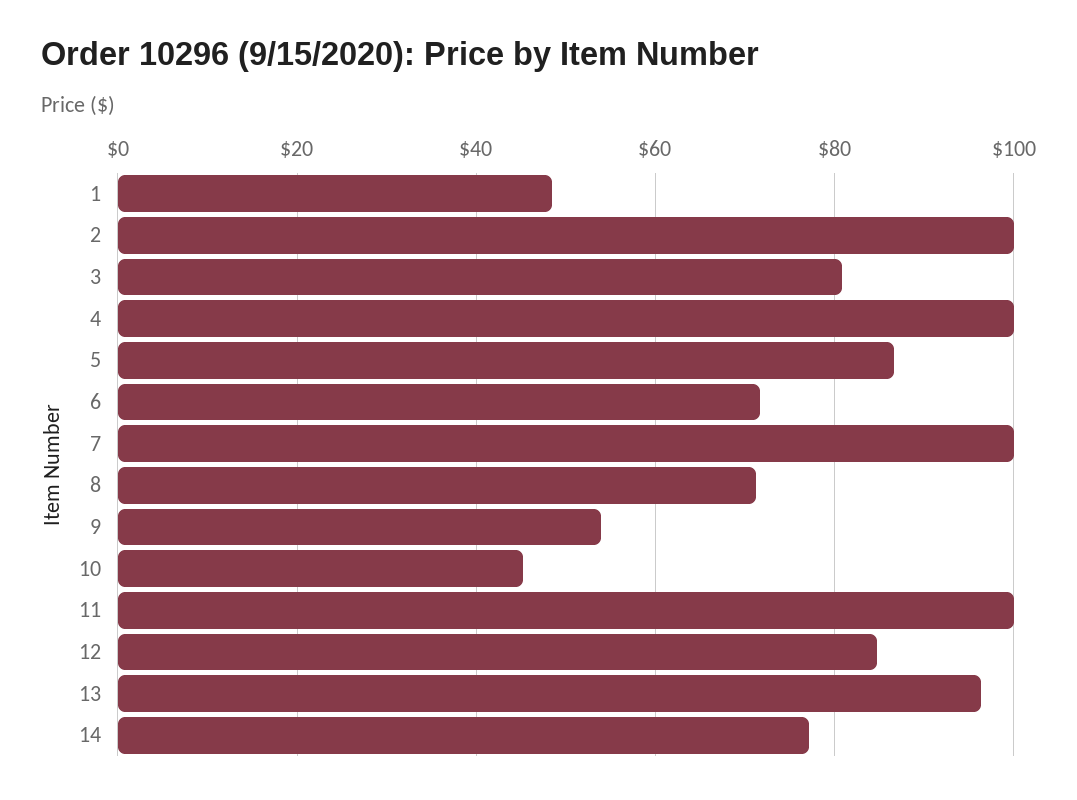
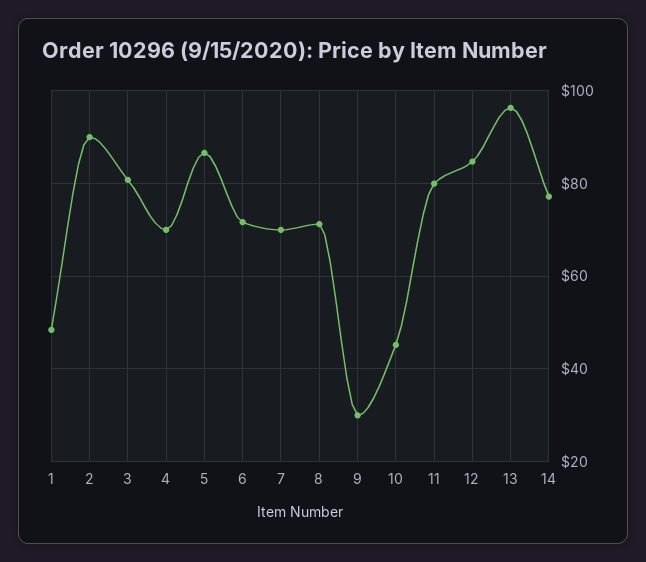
  {
    "1": 48,
-   "2": 100,
+   "2": 90,
    "3": 80,
-   "4": 100,
+   "4": 70,
    "5": 86,
    "6": 72,
-   "7": 100,
+   "7": 70,
    "8": 72,
-   "9": 54,
+   "9": 30,
    "10": 46,
-   "11": 100,
+   "11": 80,
    "12": 84,
    "13": 96,
    "14": 78
  }

